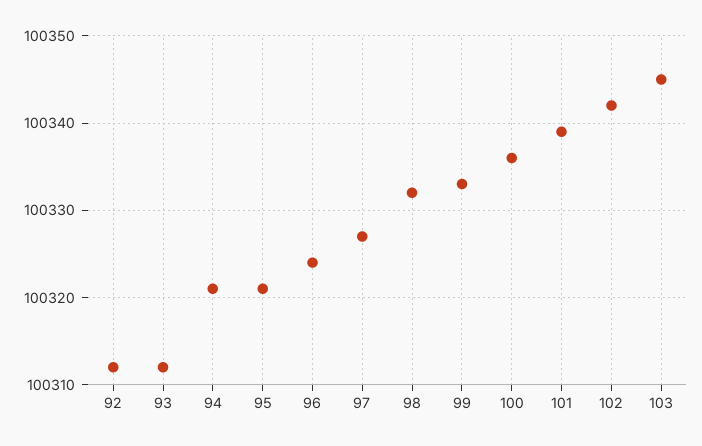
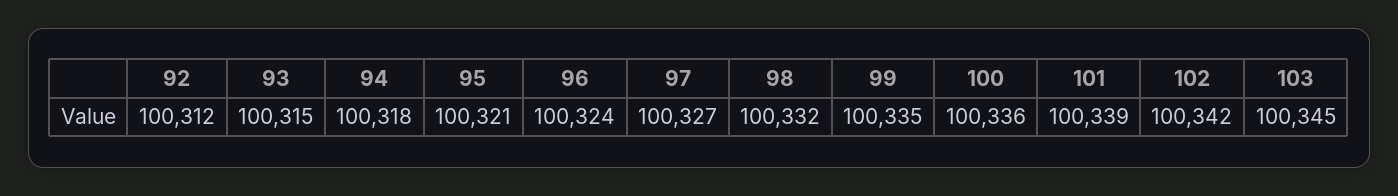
  {
    "92": 100312,
-   "93": 100312,
+   "93": 100315,
-   "94": 100321,
+   "94": 100318,
    "95": 100321,
    "96": 100324,
    "97": 100327,
    "98": 100332,
-   "99": 100333,
+   "99": 100335,
    "100": 100336,
    "101": 100339,
    "102": 100342,
    "103": 100345
  }

